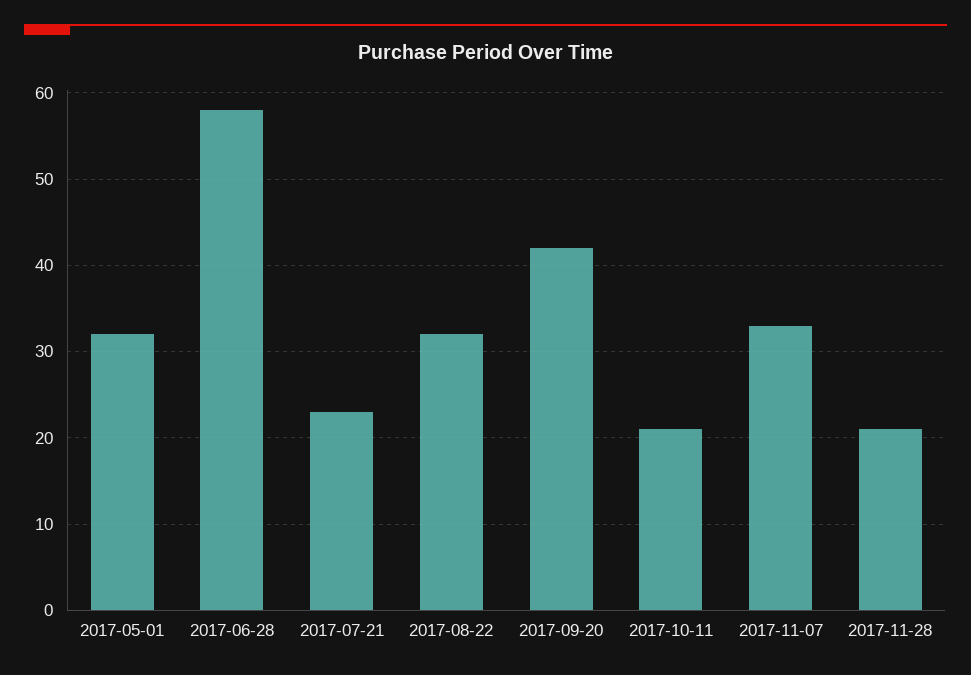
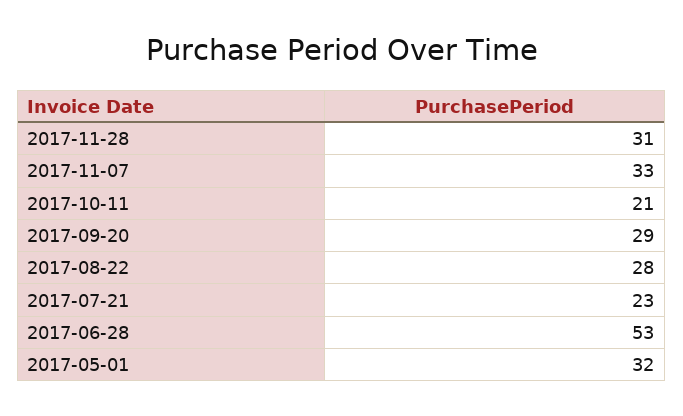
  {
    "2017-05-01": 32,
-   "2017-06-28": 58,
+   "2017-06-28": 53,
    "2017-07-21": 23,
-   "2017-08-22": 32,
+   "2017-08-22": 28,
-   "2017-09-20": 42,
+   "2017-09-20": 29,
    "2017-10-11": 21,
    "2017-11-07": 33,
-   "2017-11-28": 21
+   "2017-11-28": 31
  }

